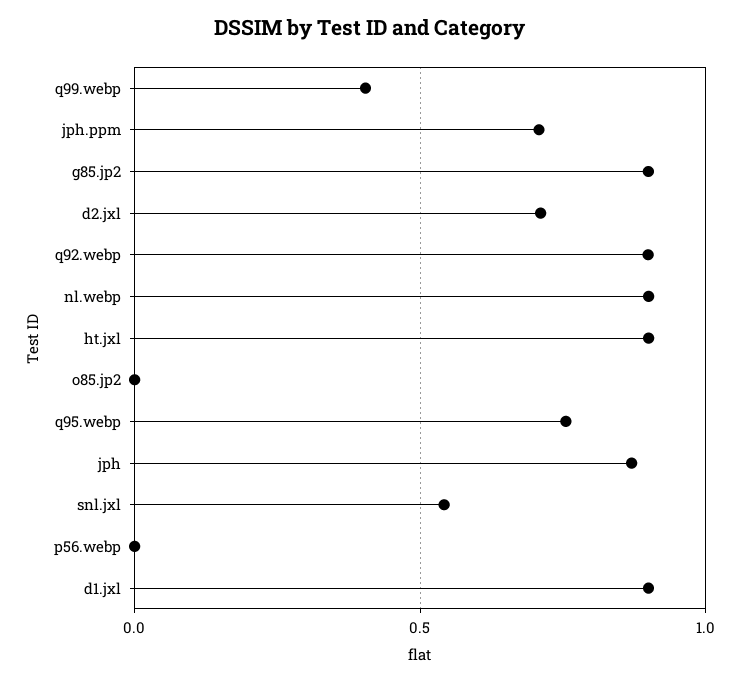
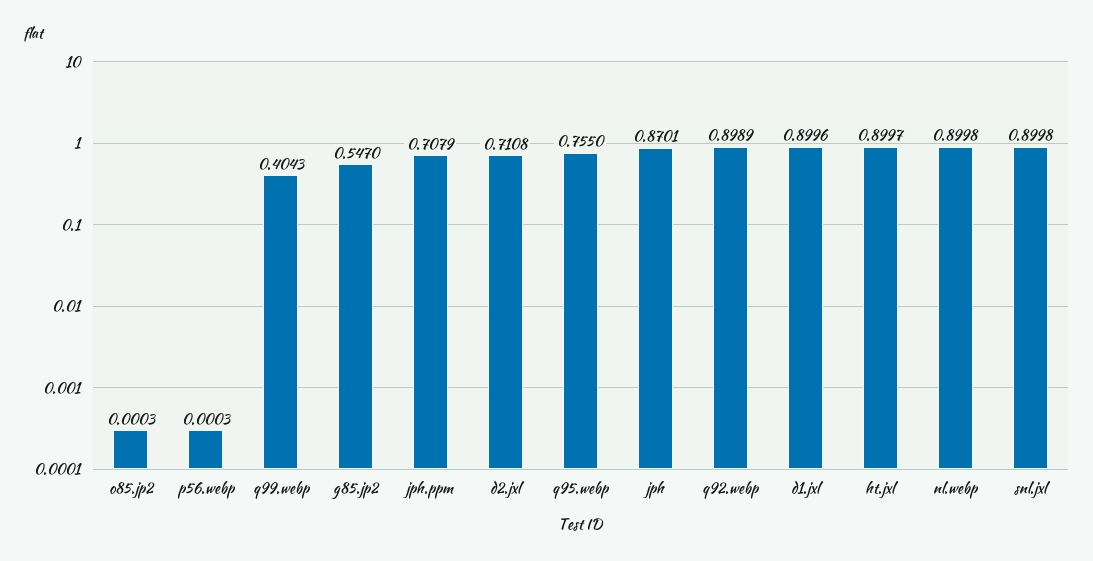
  {
    "q99.webp": 0.4043,
    "jph.ppm": 0.7079,
-   "g85.jp2": 0.9,
+   "g85.jp2": 0.547,
    "d2.jxl": 0.7108,
    "q92.webp": 0.8989,
    "nl.webp": 0.8998,
    "ht.jxl": 0.8997,
    "o85.jp2": 0.0003,
    "q95.webp": 0.755,
    "jph": 0.8701,
-   "snl.jxl": 0.55,
+   "snl.jxl": 0.8998,
    "p56.webp": 0.0003,
    "d1.jxl": 0.8996
  }

